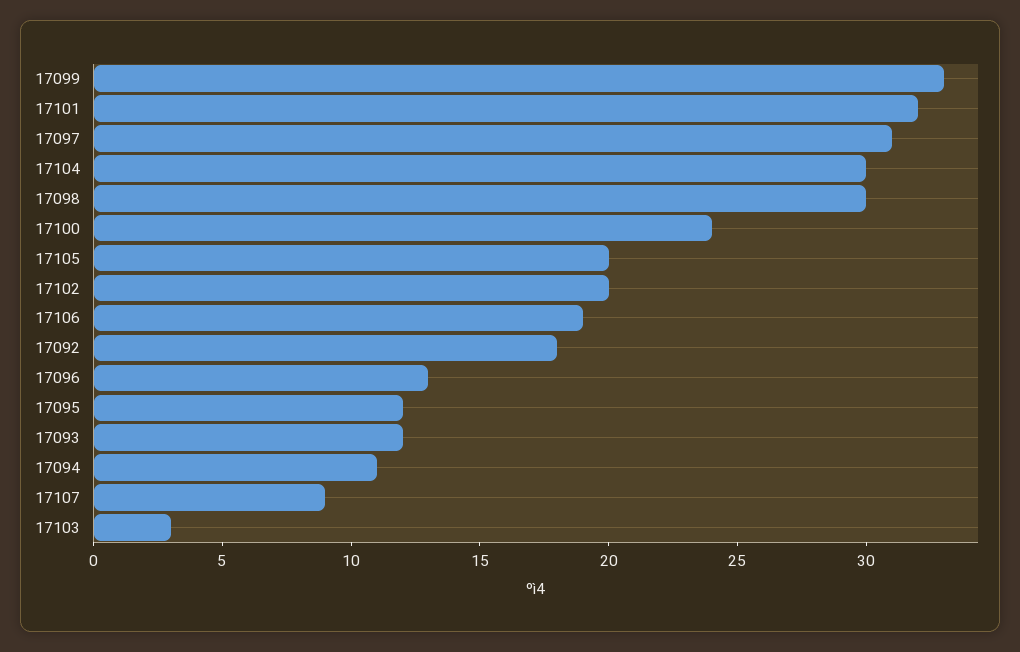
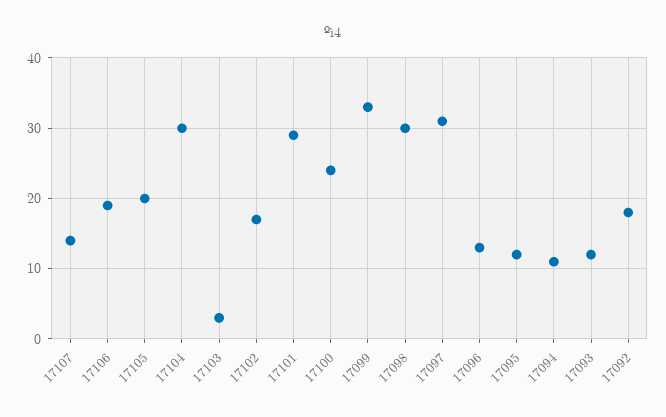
  {
    "17099": 33,
-   "17101": 32,
+   "17101": 29,
    "17097": 31,
    "17104": 30,
    "17098": 30,
    "17100": 24,
    "17105": 20,
-   "17102": 20,
+   "17102": 17,
    "17106": 19,
    "17092": 18,
    "17096": 13,
    "17095": 12,
    "17093": 12,
    "17094": 11,
-   "17107": 9,
+   "17107": 14,
    "17103": 3
  }

